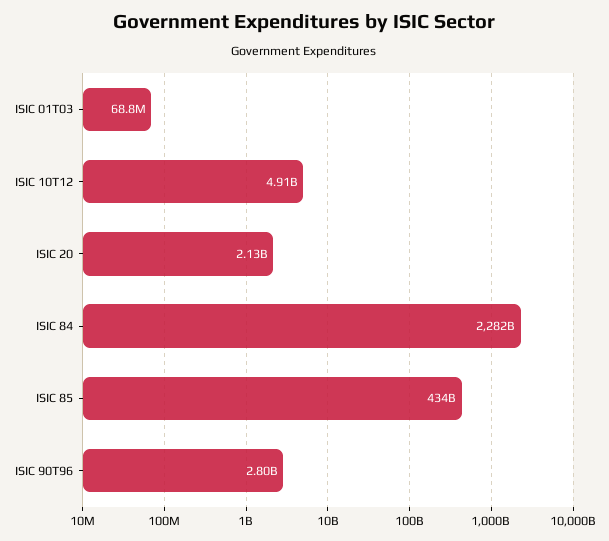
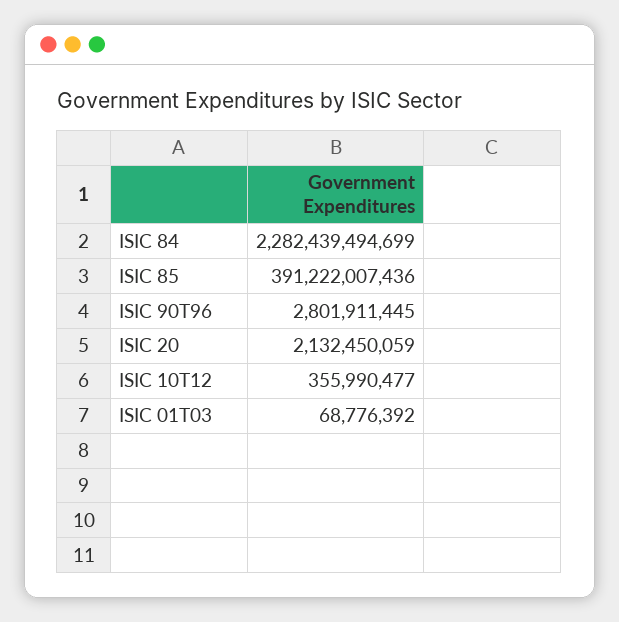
  {
    "ISIC 01T03": 68776392,
-   "ISIC 10T12": 4910000000,
+   "ISIC 10T12": 355990477,
    "ISIC 20": 2132450059,
    "ISIC 84": 2282439494699,
-   "ISIC 85": 434000000000,
+   "ISIC 85": 391222007436,
    "ISIC 90T96": 2801911445
  }

